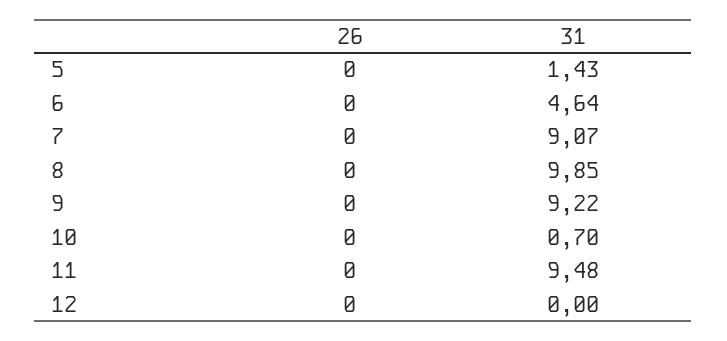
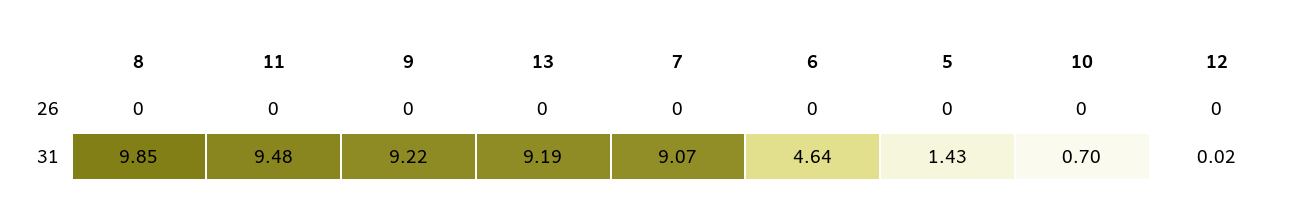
  {
    "26": {
      "5": 0,
      "6": 0,
      "7": 0,
      "8": 0,
      "9": 0,
      "10": 0,
      "11": 0,
-     "12": 0
+     "12": 0,
+     "13": 0
    },
    "31": {
      "5": 1.43,
      "6": 4.64,
      "7": 9.07,
      "8": 9.85,
      "9": 9.22,
      "10": 0.7,
      "11": 9.48,
-     "12": 0
+     "12": 0.02,
+     "13": 9.19
    }
  }

